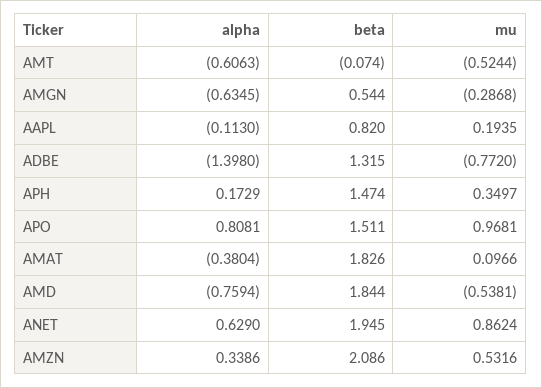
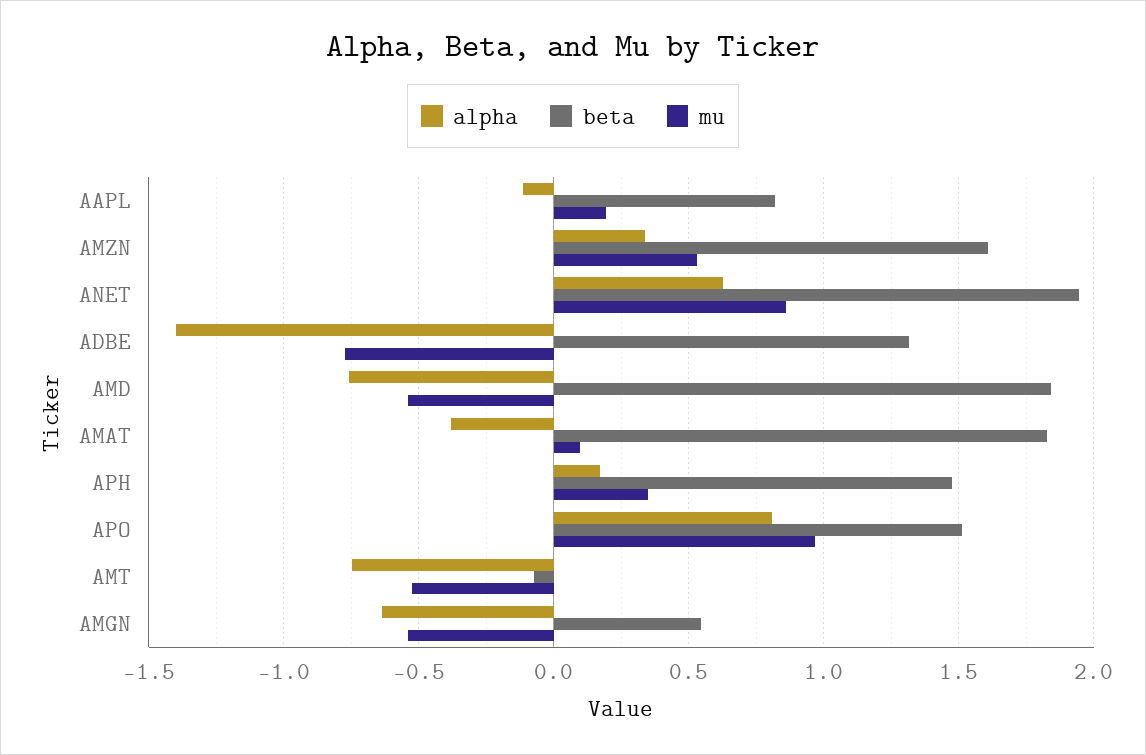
  {
    "alpha": {
-     "AMT": -0.6063,
+     "AMT": -0.75,
      "AMGN": -0.6345,
      "AAPL": -0.113,
      "ADBE": -1.398,
      "APH": 0.1729,
      "APO": 0.8081,
      "AMAT": -0.3804,
      "AMD": -0.7594,
      "ANET": 0.629,
      "AMZN": 0.3386
    },
    "beta": {
      "AMT": -0.074,
      "AMGN": 0.544,
      "AAPL": 0.82,
      "ADBE": 1.315,
      "APH": 1.474,
      "APO": 1.511,
      "AMAT": 1.826,
      "AMD": 1.844,
      "ANET": 1.945,
-     "AMZN": 2.086
+     "AMZN": 1.6
    },
    "mu": {
      "AMT": -0.5244,
-     "AMGN": -0.2868,
+     "AMGN": -0.55,
      "AAPL": 0.1935,
      "ADBE": -0.772,
      "APH": 0.3497,
      "APO": 0.9681,
      "AMAT": 0.0966,
      "AMD": -0.5381,
      "ANET": 0.8624,
      "AMZN": 0.5316
    }
  }

